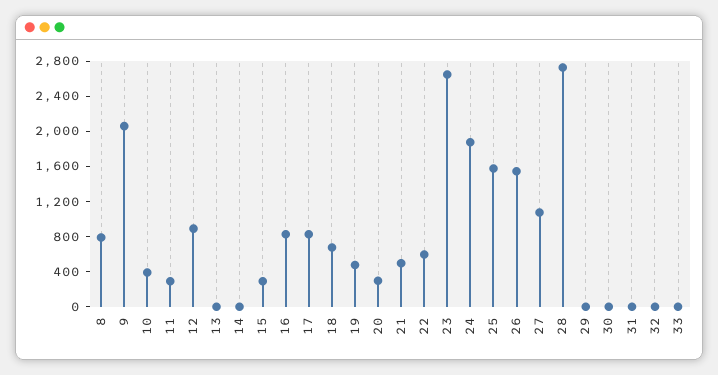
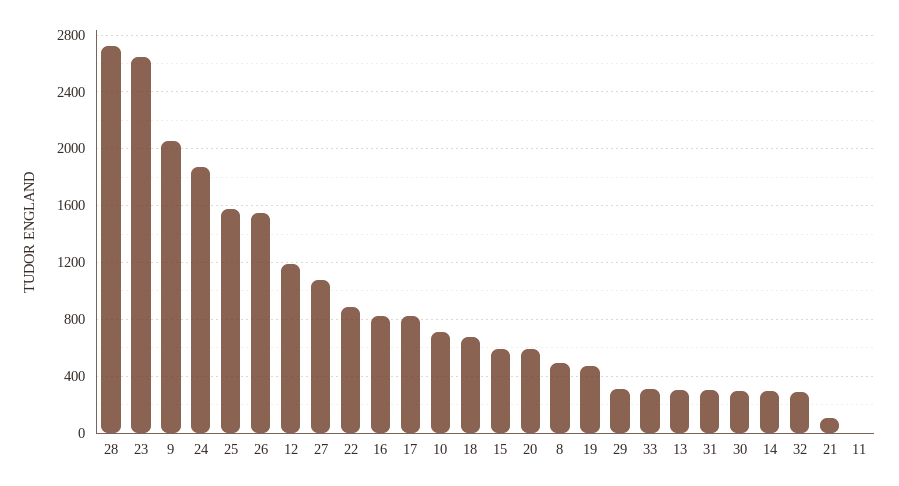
  {
-   "8": 800,
+   "8": 500,
    "9": 2050,
-   "10": 400,
+   "10": 700,
-   "11": 300,
+   "11": 0,
-   "12": 900,
+   "12": 1200,
-   "13": 0,
+   "13": 300,
-   "14": 0,
+   "14": 300,
-   "15": 300,
+   "15": 600,
    "16": 850,
    "17": 850,
    "18": 700,
    "19": 500,
-   "20": 300,
+   "20": 600,
-   "21": 500,
+   "21": 100,
-   "22": 600,
+   "22": 900,
    "23": 2650,
    "24": 1900,
    "25": 1600,
    "26": 1550,
    "27": 1100,
    "28": 2750,
-   "29": 0,
+   "29": 300,
-   "30": 0,
+   "30": 300,
-   "31": 0,
+   "31": 300,
-   "32": 0,
+   "32": 300,
-   "33": 0
+   "33": 300
  }

